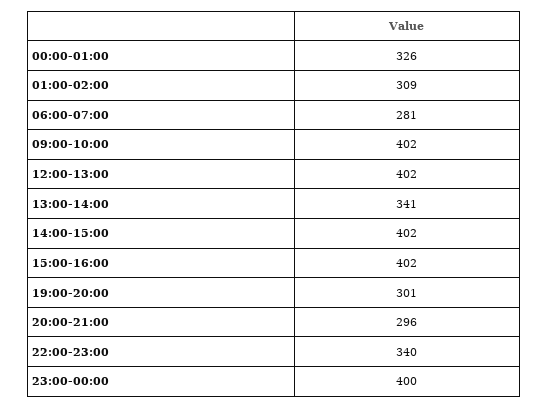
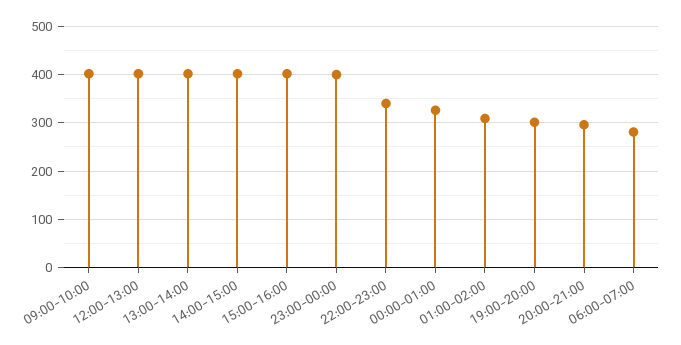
  {
    "00:00-01:00": 326,
    "01:00-02:00": 309,
    "06:00-07:00": 281,
    "09:00-10:00": 402,
    "12:00-13:00": 402,
-   "13:00-14:00": 341,
+   "13:00-14:00": 400,
    "14:00-15:00": 402,
    "15:00-16:00": 402,
    "19:00-20:00": 301,
    "20:00-21:00": 296,
    "22:00-23:00": 340,
    "23:00-00:00": 400
  }

